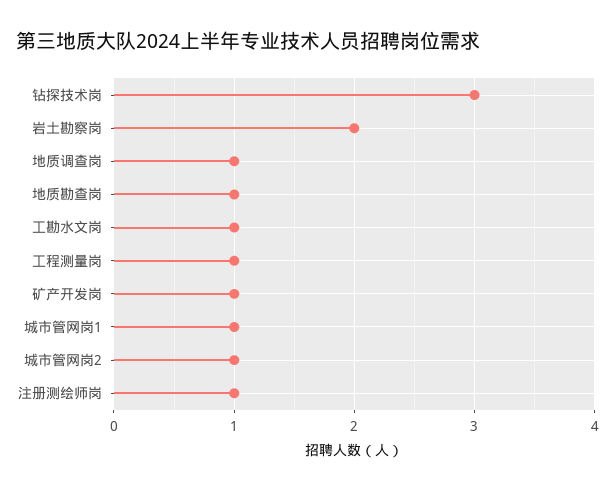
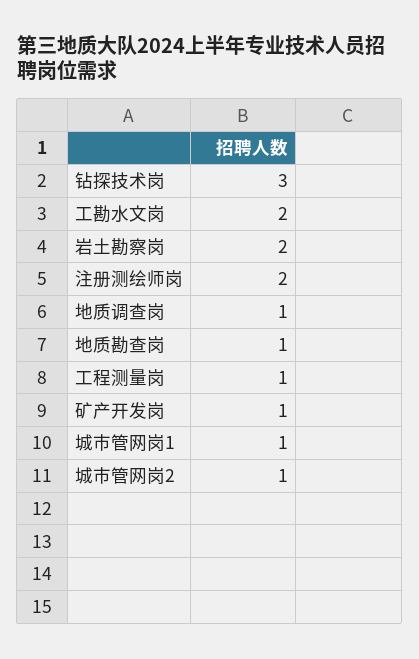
  {
    "钻探技术岗": 3,
    "岩土勘察岗": 2,
    "地质调查岗": 1,
    "地质勘查岗": 1,
-   "工勘水文岗": 1,
+   "工勘水文岗": 2,
    "工程测量岗": 1,
    "矿产开发岗": 1,
    "城市管网岗1": 1,
    "城市管网岗2": 1,
-   "注册测绘师岗": 1
+   "注册测绘师岗": 2
  }

